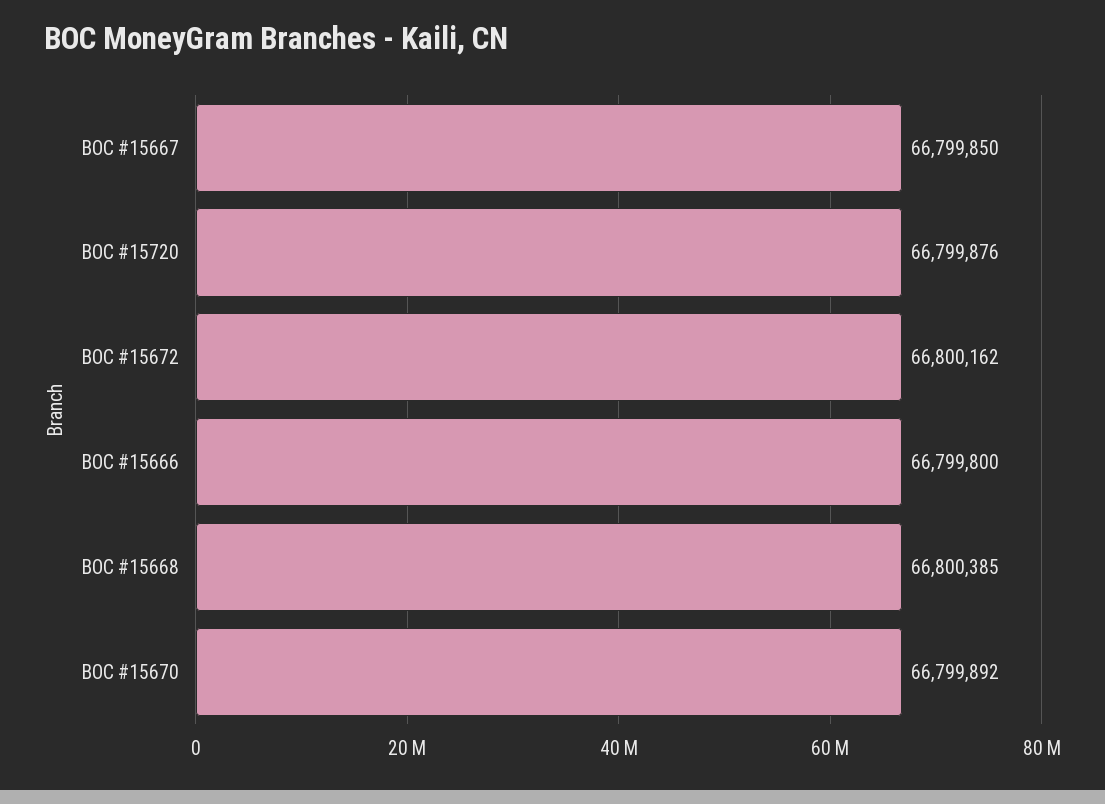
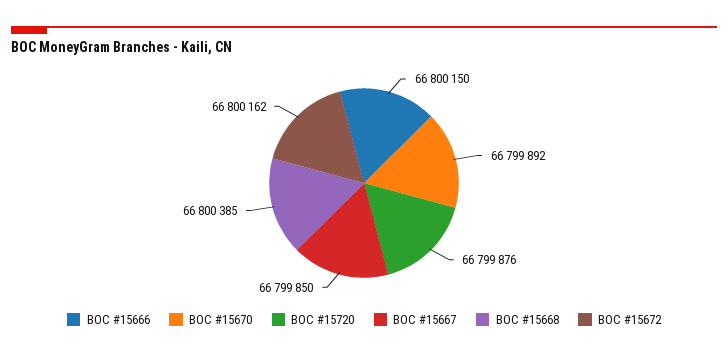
  {
    "BOC #15667": 66799850,
    "BOC #15720": 66799876,
    "BOC #15672": 66800162,
-   "BOC #15666": 66799800,
+   "BOC #15666": 66800150,
    "BOC #15668": 66800385,
    "BOC #15670": 66799892
  }

